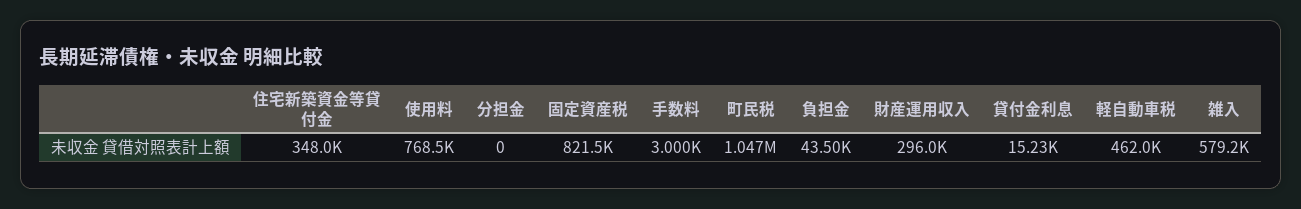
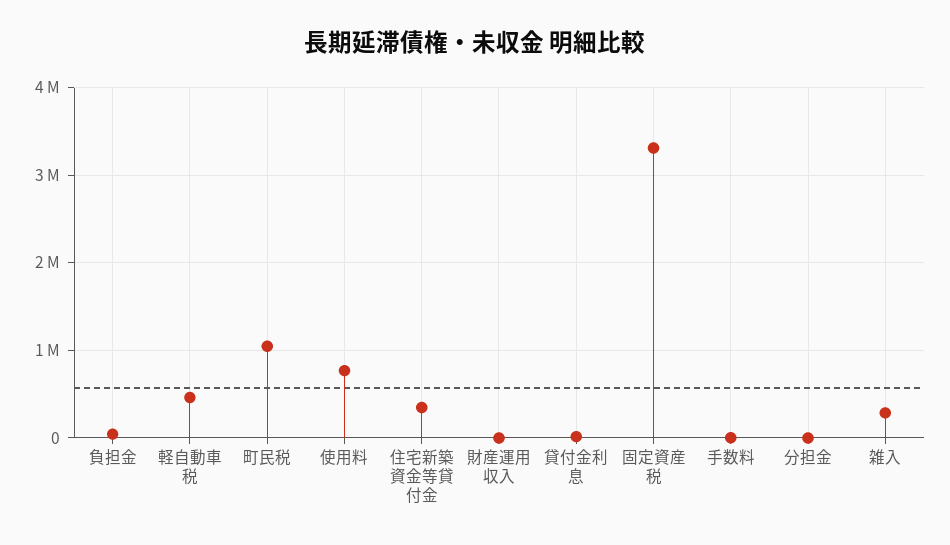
  {
    "住宅新築資金等貸付金": 348000,
    "使用料": 768500,
    "分担金": 0,
-   "固定資産税": 821500,
+   "固定資産税": 3300000,
    "手数料": 3000,
    "町民税": 1047000,
    "負担金": 43500,
-   "財産運用収入": 296000,
+   "財産運用収入": 0,
    "貸付金利息": 15230,
    "軽自動車税": 462000,
-   "雑入": 579200
+   "雑入": 300000
  }

